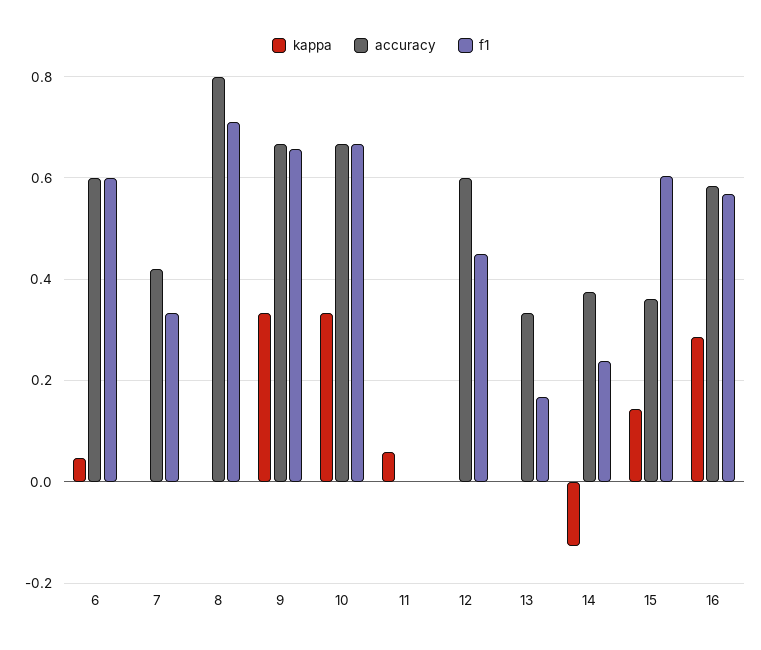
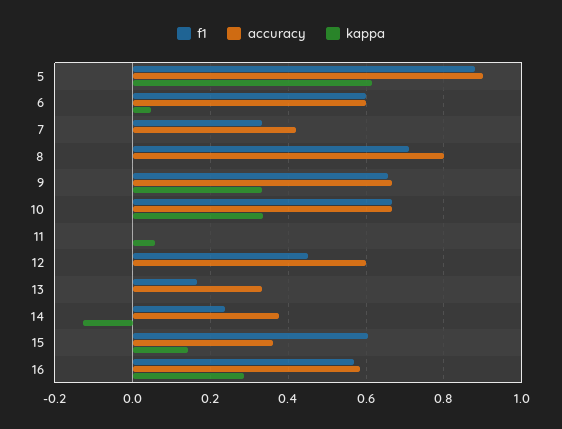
  {
    "kappa": {
      "6": 0.04,
      "7": 0,
      "8": 0,
      "9": 0.34,
      "10": 0.34,
      "11": 0.06,
      "12": 0,
      "13": 0,
      "14": -0.12,
      "15": 0.14,
-     "16": 0.28
+     "16": 0.28,
+     "5": 0.62
    },
    "accuracy": {
      "6": 0.6,
      "7": 0.42,
      "8": 0.8,
      "9": 0.66,
      "10": 0.66,
      "11": 0,
      "12": 0.6,
      "13": 0.34,
      "14": 0.38,
      "15": 0.36,
-     "16": 0.58
+     "16": 0.58,
+     "5": 0.9
    },
    "f1": {
      "6": 0.6,
      "7": 0.34,
      "8": 0.72,
      "9": 0.66,
      "10": 0.66,
      "11": 0,
      "12": 0.46,
      "13": 0.16,
      "14": 0.24,
      "15": 0.6,
-     "16": 0.56
+     "16": 0.56,
+     "5": 0.88
    }
  }

